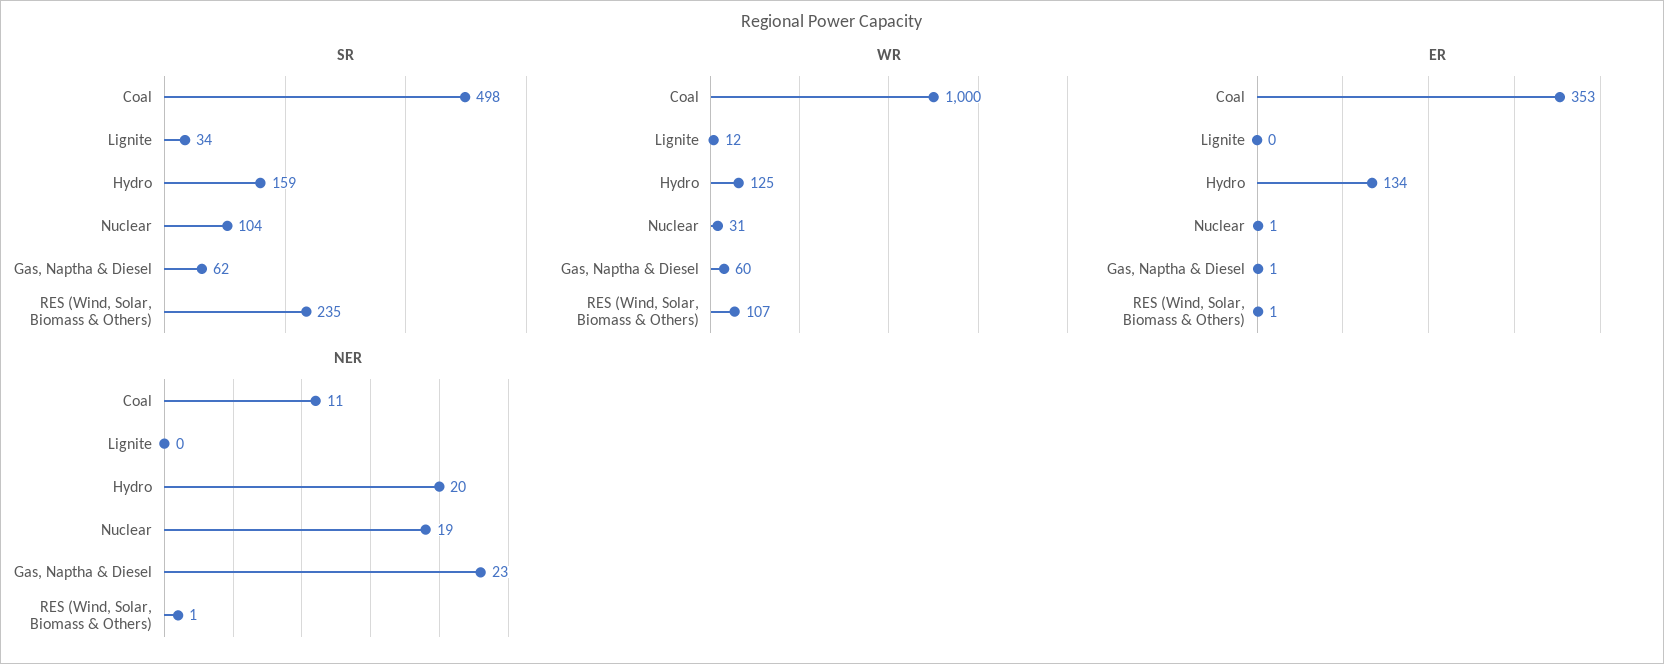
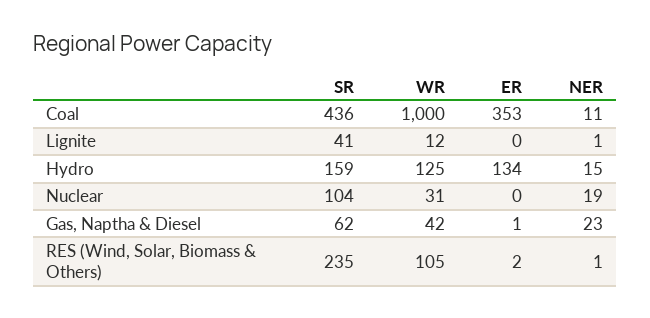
  {
    "SR": {
-     "Coal": 498,
+     "Coal": 436,
-     "Lignite": 34,
+     "Lignite": 41,
      "Hydro": 159,
      "Nuclear": 104,
      "Gas, Naptha & Diesel": 62,
      "RES (Wind, Solar, Biomass & Others)": 235
    },
    "WR": {
      "Coal": 1000,
      "Lignite": 12,
      "Hydro": 125,
      "Nuclear": 31,
-     "Gas, Naptha & Diesel": 60,
+     "Gas, Naptha & Diesel": 42,
-     "RES (Wind, Solar, Biomass & Others)": 107
+     "RES (Wind, Solar, Biomass & Others)": 105
    },
    "ER": {
      "Coal": 353,
      "Lignite": 0,
      "Hydro": 134,
-     "Nuclear": 1,
+     "Nuclear": 0,
      "Gas, Naptha & Diesel": 1,
-     "RES (Wind, Solar, Biomass & Others)": 1
+     "RES (Wind, Solar, Biomass & Others)": 2
    },
    "NER": {
      "Coal": 11,
-     "Lignite": 0,
+     "Lignite": 1,
-     "Hydro": 20,
+     "Hydro": 15,
      "Nuclear": 19,
      "Gas, Naptha & Diesel": 23,
      "RES (Wind, Solar, Biomass & Others)": 1
    }
  }

